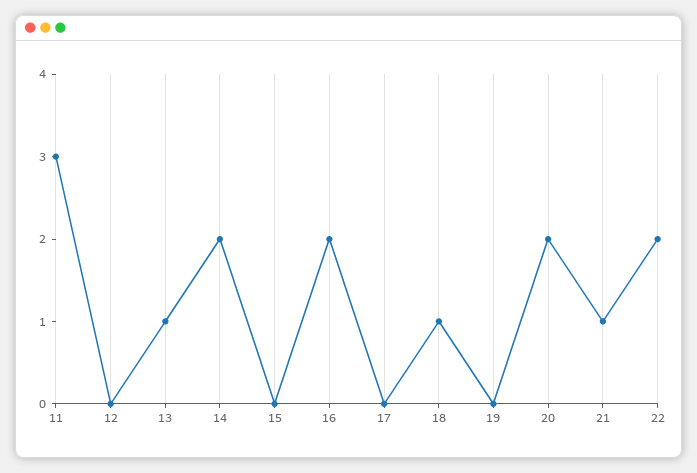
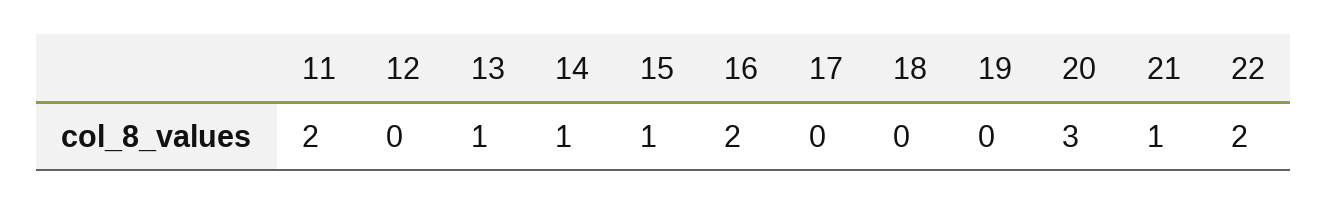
  {
-   "11": 3,
+   "11": 2,
    "12": 0,
    "13": 1,
-   "14": 2,
+   "14": 1,
-   "15": 0,
+   "15": 1,
    "16": 2,
    "17": 0,
-   "18": 1,
+   "18": 0,
    "19": 0,
-   "20": 2,
+   "20": 3,
    "21": 1,
    "22": 2
  }

